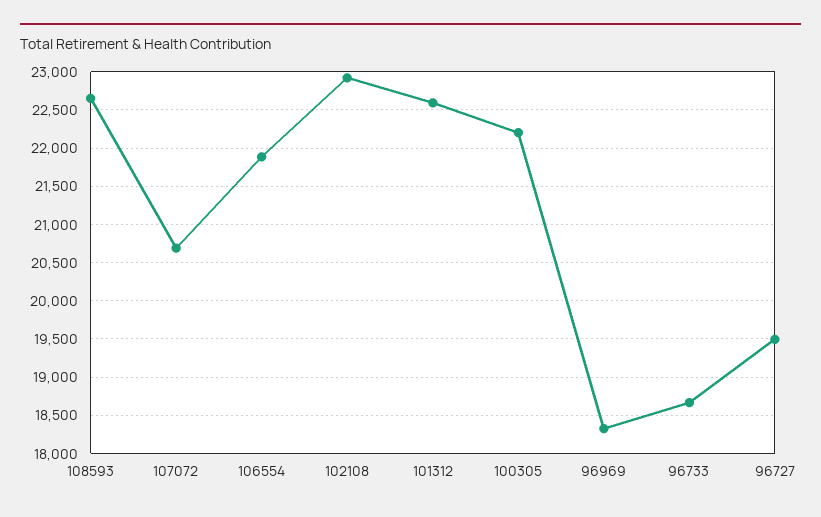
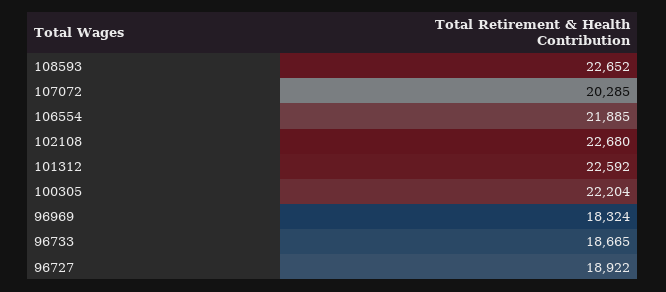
  {
    "108593": 22652,
-   "107072": 20700,
+   "107072": 20285,
    "106554": 21885,
-   "102108": 22900,
+   "102108": 22680,
    "101312": 22592,
    "100305": 22204,
    "96969": 18324,
    "96733": 18665,
-   "96727": 19500
+   "96727": 18922
  }

